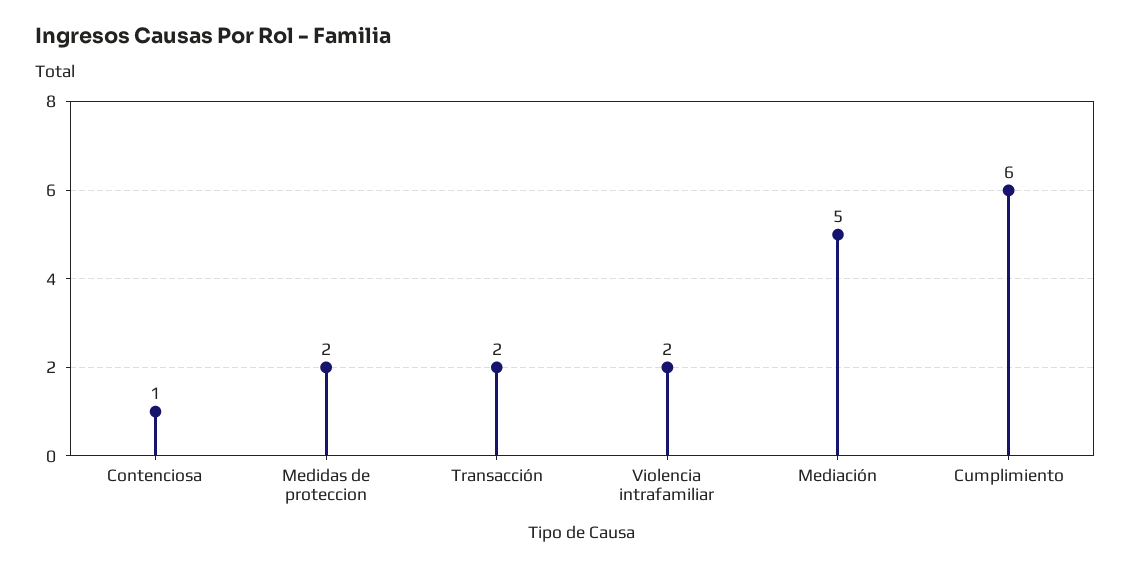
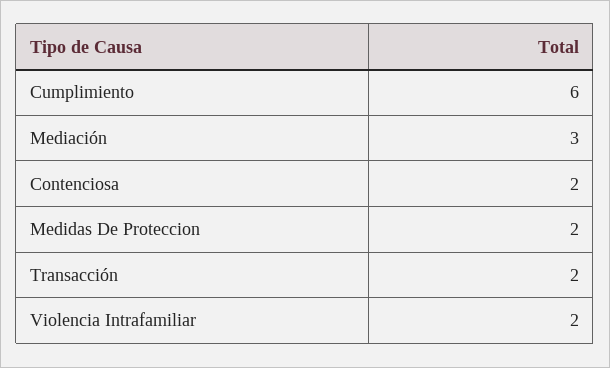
  {
-   "Contenciosa": 1,
+   "Contenciosa": 2,
    "Medidas de proteccion": 2,
    "Transacción": 2,
    "Violencia intrafamiliar": 2,
-   "Mediación": 5,
+   "Mediación": 3,
    "Cumplimiento": 6
  }

